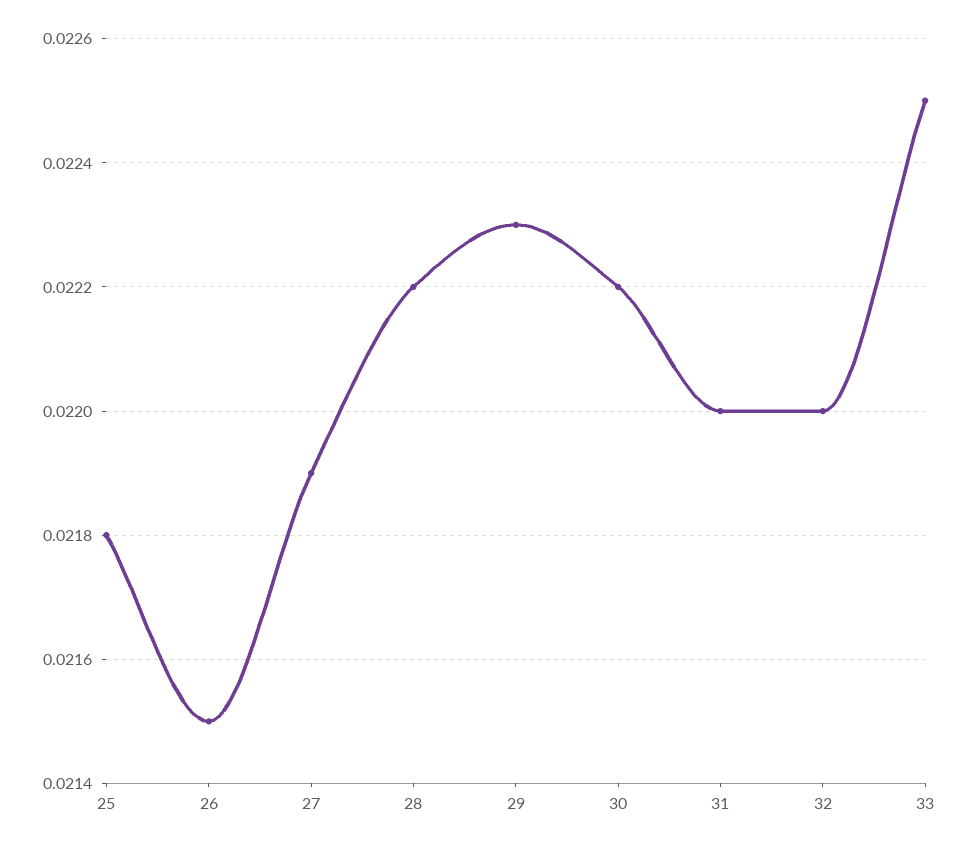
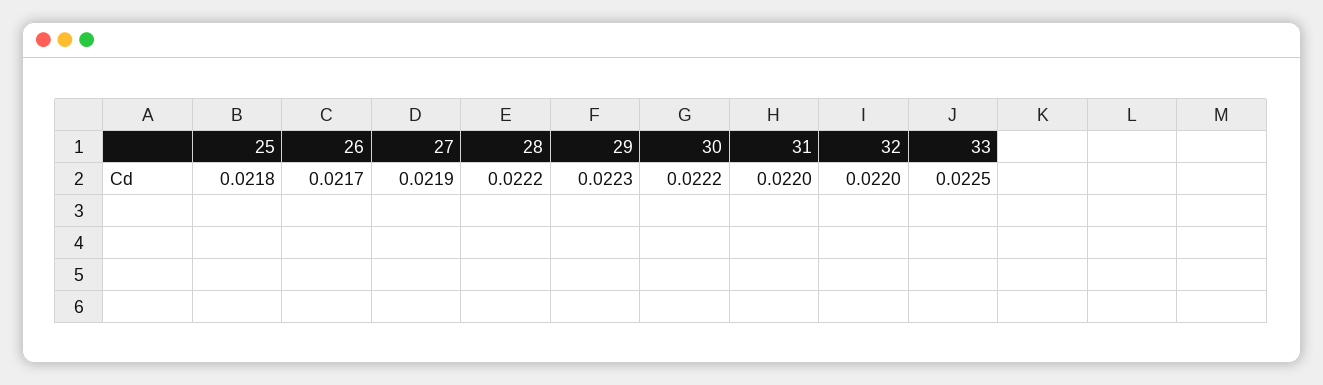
  {
    "25": 0.0218,
-   "26": 0.0215,
+   "26": 0.0217,
    "27": 0.0219,
    "28": 0.0222,
    "29": 0.0223,
    "30": 0.0222,
    "31": 0.022,
    "32": 0.022,
    "33": 0.0225
  }

